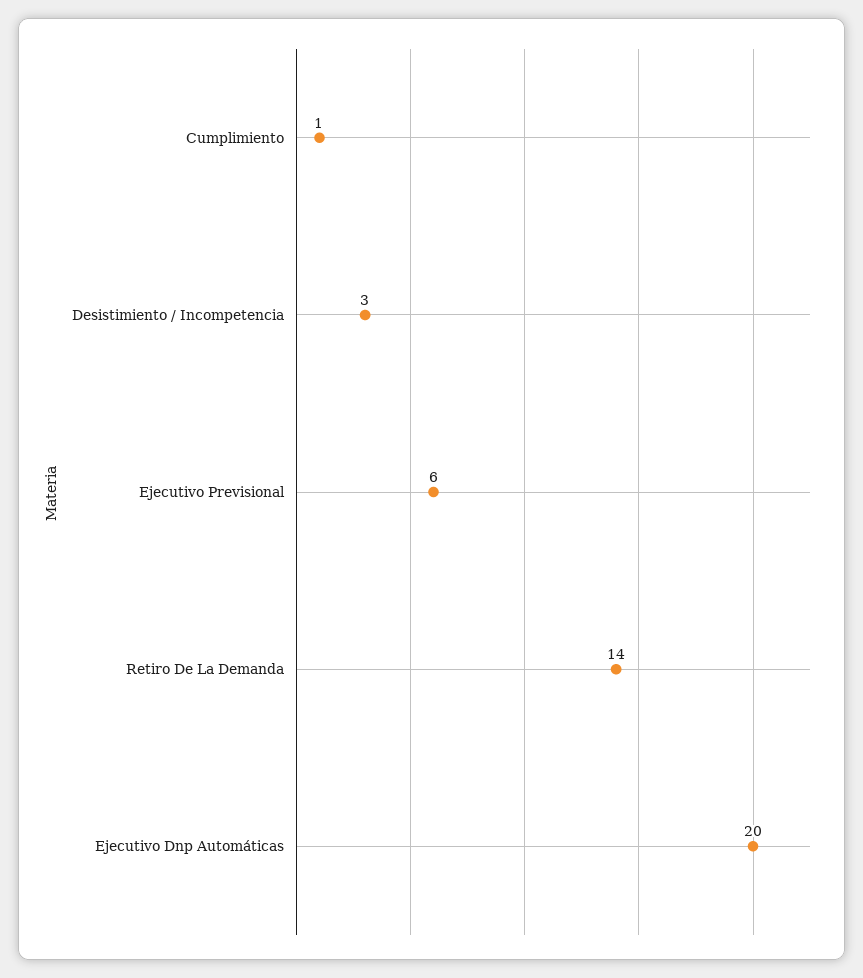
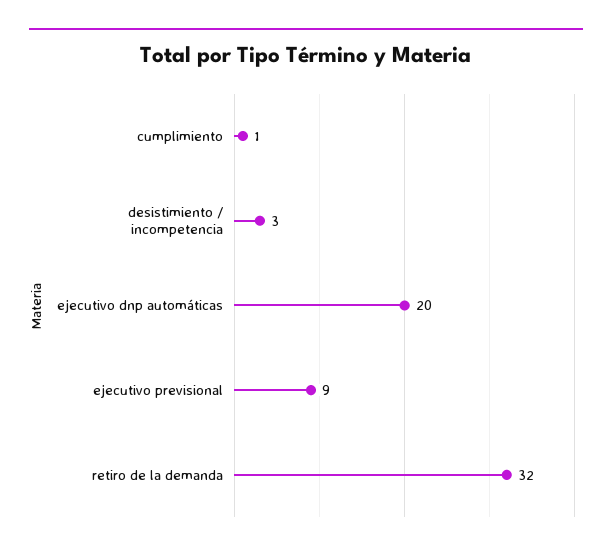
  {
    "Cumplimiento": 1,
    "Desistimiento / Incompetencia": 3,
-   "Ejecutivo Previsional": 6,
+   "Ejecutivo Previsional": 9,
-   "Retiro De La Demanda": 14,
+   "Retiro De La Demanda": 32,
    "Ejecutivo Dnp Automáticas": 20
  }

